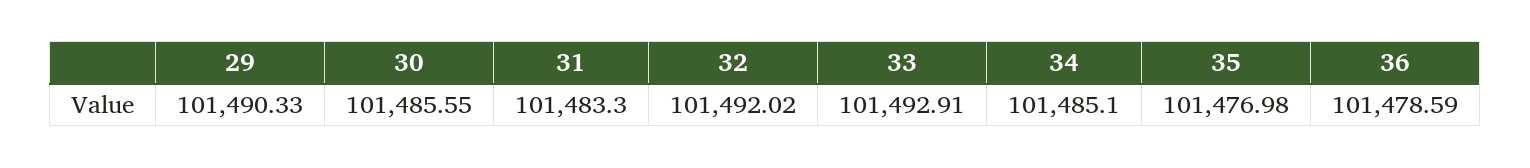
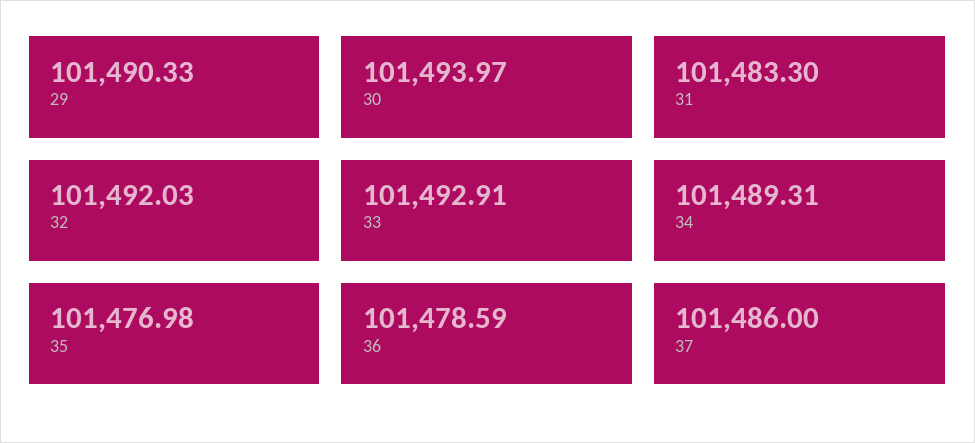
  {
    "29": 101490.33,
-   "30": 101485.55,
+   "30": 101493.97,
    "31": 101483.3,
-   "32": 101492.02,
+   "32": 101492.03,
    "33": 101492.91,
-   "34": 101485.1,
+   "34": 101489.31,
    "35": 101476.98,
-   "36": 101478.59
+   "36": 101478.59,
+   "37": 101486
  }

